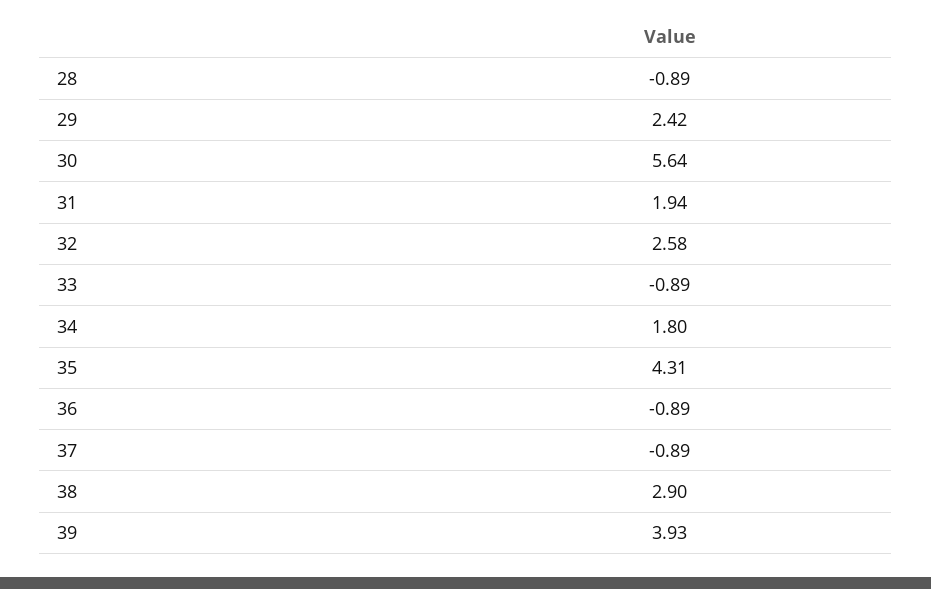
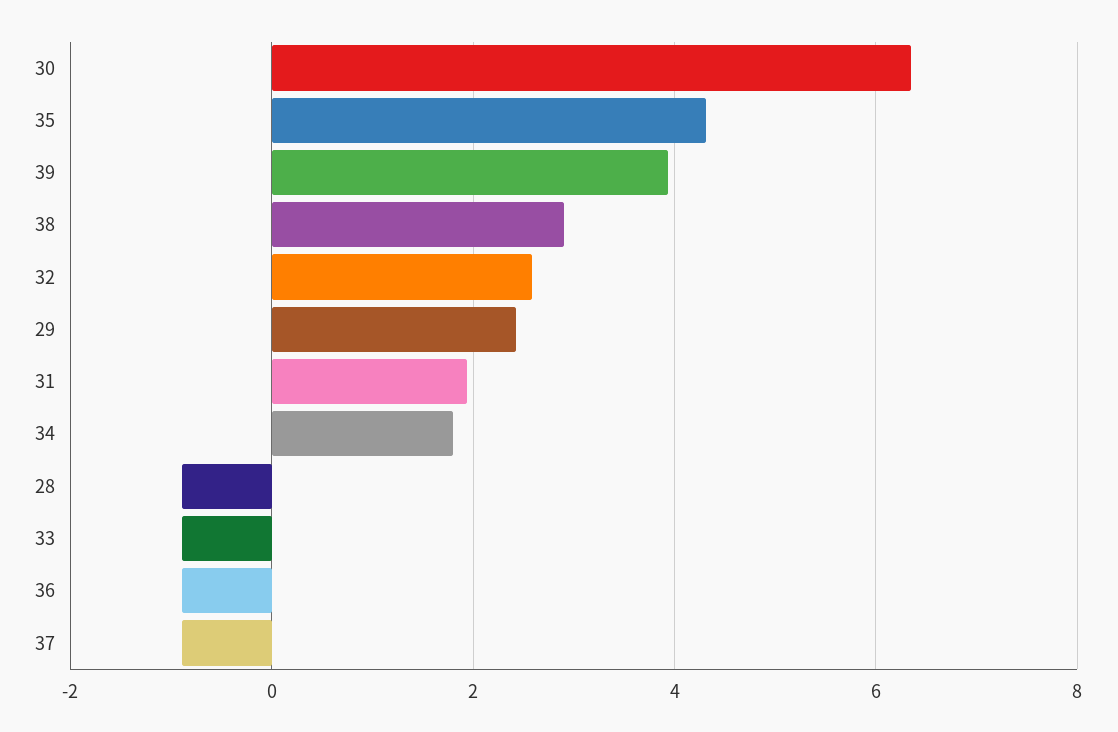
  {
    "28": -0.89,
    "29": 2.42,
-   "30": 5.64,
+   "30": 6.4,
    "31": 1.94,
    "32": 2.58,
    "33": -0.89,
    "34": 1.8,
    "35": 4.31,
    "36": -0.89,
    "37": -0.89,
    "38": 2.9,
    "39": 3.93
  }

